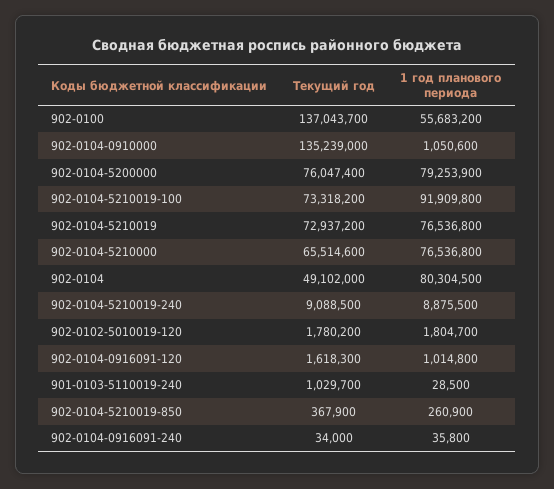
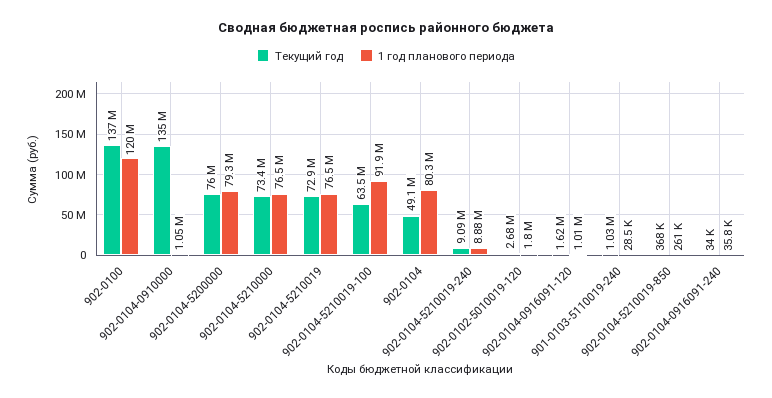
  {
    "Текущий год": {
      "902-0100": 137043700,
      "902-0104-0910000": 135239000,
      "902-0104-5200000": 76047400,
-     "902-0104-5210019-100": 73318200,
+     "902-0104-5210019-100": 63500000,
      "902-0104-5210019": 72937200,
-     "902-0104-5210000": 65514600,
+     "902-0104-5210000": 73400000,
      "902-0104": 49102000,
      "902-0104-5210019-240": 9088500,
-     "902-0102-5010019-120": 1780200,
+     "902-0102-5010019-120": 2680000,
      "902-0104-0916091-120": 1618300,
      "901-0103-5110019-240": 1029700,
      "902-0104-5210019-850": 367900,
      "902-0104-0916091-240": 34000
    },
    "1 год планового периода": {
-     "902-0100": 55683200,
+     "902-0100": 120000000,
      "902-0104-0910000": 1050600,
      "902-0104-5200000": 79253900,
      "902-0104-5210019-100": 91909800,
      "902-0104-5210019": 76536800,
      "902-0104-5210000": 76536800,
      "902-0104": 80304500,
      "902-0104-5210019-240": 8875500,
      "902-0102-5010019-120": 1804700,
      "902-0104-0916091-120": 1014800,
      "901-0103-5110019-240": 28500,
      "902-0104-5210019-850": 260900,
      "902-0104-0916091-240": 35800
    }
  }

